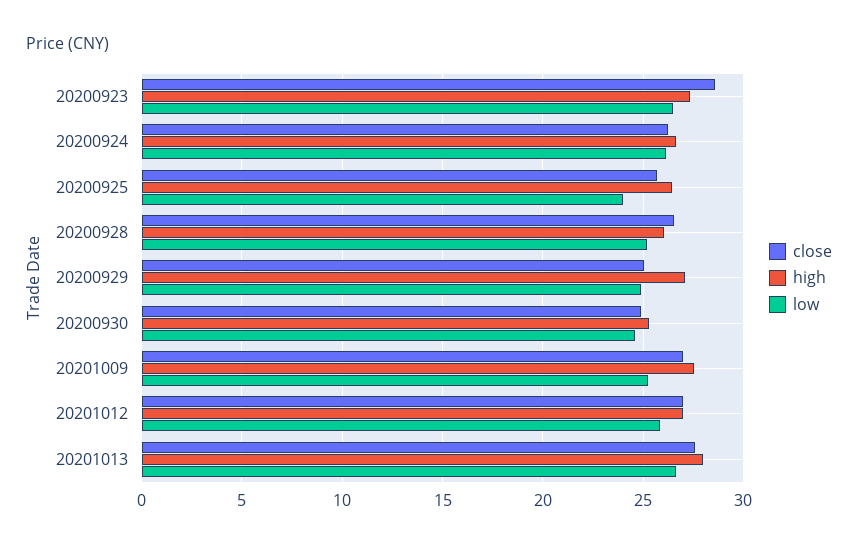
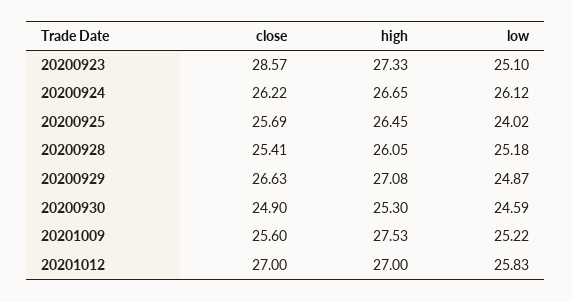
  {
    "close": {
      "20200923": 28.57,
      "20200924": 26.22,
      "20200925": 25.69,
-     "20200928": 26.5,
+     "20200928": 25.41,
-     "20200929": 25,
+     "20200929": 26.63,
      "20200930": 24.9,
-     "20201009": 27,
+     "20201009": 25.6,
-     "20201012": 27,
+     "20201012": 27
-     "20201013": 27.5
    },
    "high": {
      "20200923": 27.33,
      "20200924": 26.65,
      "20200925": 26.45,
      "20200928": 26.05,
      "20200929": 27.08,
      "20200930": 25.3,
      "20201009": 27.53,
-     "20201012": 27,
+     "20201012": 27
-     "20201013": 28
    },
    "low": {
-     "20200923": 26.5,
+     "20200923": 25.1,
      "20200924": 26.12,
      "20200925": 24.02,
      "20200928": 25.18,
      "20200929": 24.87,
      "20200930": 24.59,
      "20201009": 25.22,
-     "20201012": 25.83,
+     "20201012": 25.83
-     "20201013": 26.5
    }
  }

